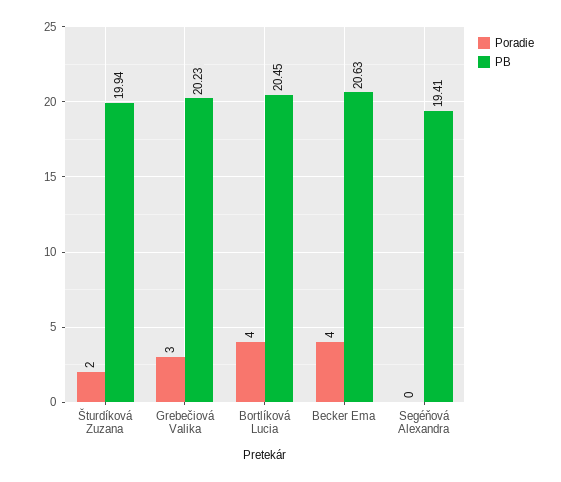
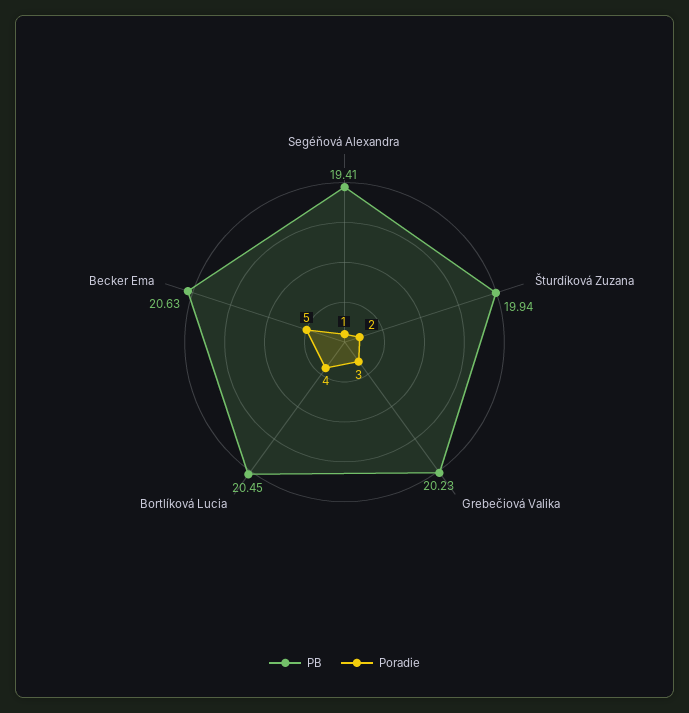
  {
    "Poradie": {
      "Šturdíková Zuzana": 2,
      "Grebečiová Valika": 3,
      "Bortlíková Lucia": 4,
-     "Becker Ema": 4,
+     "Becker Ema": 5,
-     "Segéňová Alexandra": 0
+     "Segéňová Alexandra": 1
    },
    "PB": {
      "Šturdíková Zuzana": 19.94,
      "Grebečiová Valika": 20.23,
      "Bortlíková Lucia": 20.45,
      "Becker Ema": 20.63,
      "Segéňová Alexandra": 19.41
    }
  }

